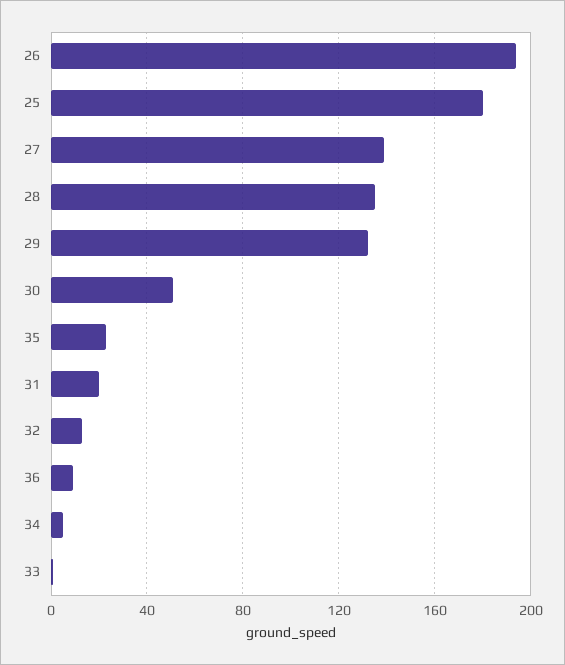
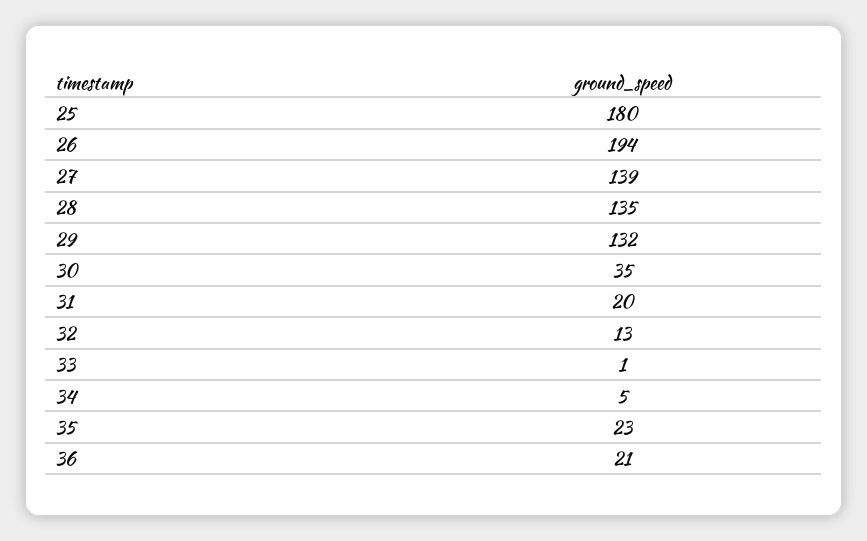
  {
    "26": 194,
    "25": 180,
    "27": 139,
    "28": 135,
    "29": 132,
-   "30": 50,
+   "30": 35,
    "35": 23,
    "31": 20,
    "32": 13,
-   "36": 10,
+   "36": 21,
    "34": 5,
    "33": 1
  }

